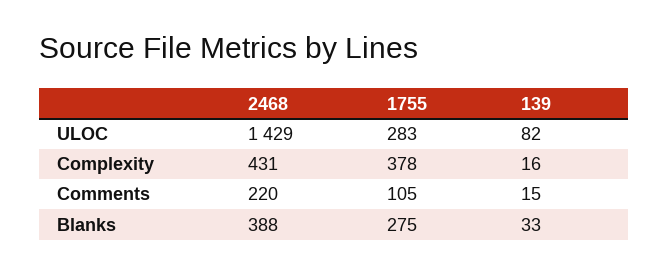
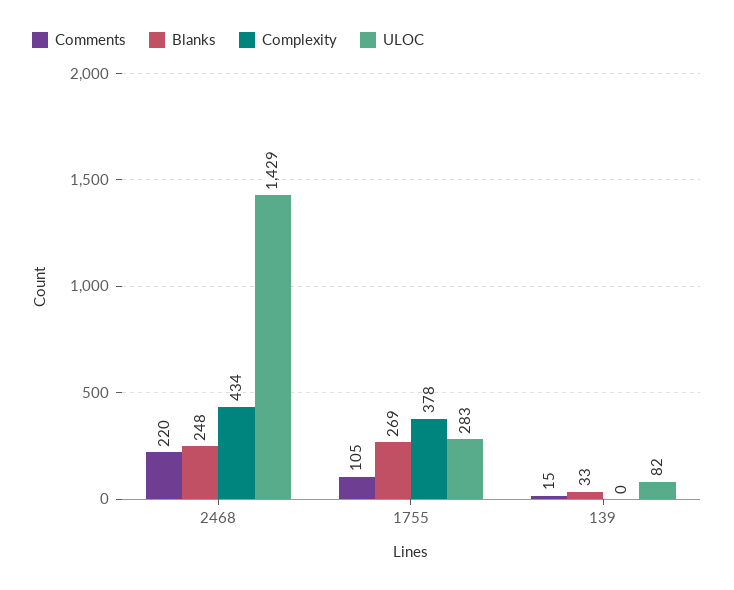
  {
    "ULOC": {
      "2468": 1429,
      "1755": 283,
      "139": 82
    },
    "Complexity": {
-     "2468": 431,
+     "2468": 434,
      "1755": 378,
-     "139": 16
+     "139": 0
    },
    "Comments": {
      "2468": 220,
      "1755": 105,
      "139": 15
    },
    "Blanks": {
-     "2468": 388,
+     "2468": 248,
-     "1755": 275,
+     "1755": 269,
      "139": 33
    }
  }

